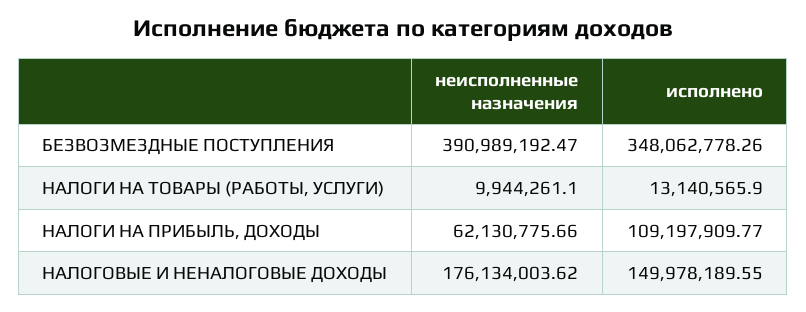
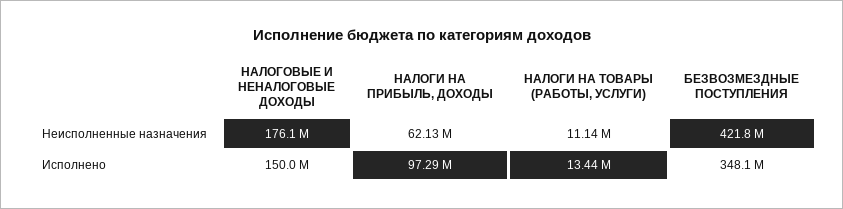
  {
    "неисполненные назначения": {
-     "БЕЗВОЗМЕЗДНЫЕ ПОСТУПЛЕНИЯ": 390989192.47,
+     "БЕЗВОЗМЕЗДНЫЕ ПОСТУПЛЕНИЯ": 421800000,
-     "НАЛОГИ НА ТОВАРЫ (РАБОТЫ, УСЛУГИ)": 9944261.1,
+     "НАЛОГИ НА ТОВАРЫ (РАБОТЫ, УСЛУГИ)": 11140000,
      "НАЛОГИ НА ПРИБЫЛЬ, ДОХОДЫ": 62130775.66,
      "НАЛОГОВЫЕ И НЕНАЛОГОВЫЕ ДОХОДЫ": 176134003.62
    },
    "исполнено": {
      "БЕЗВОЗМЕЗДНЫЕ ПОСТУПЛЕНИЯ": 348062778.26,
-     "НАЛОГИ НА ТОВАРЫ (РАБОТЫ, УСЛУГИ)": 13140565.9,
+     "НАЛОГИ НА ТОВАРЫ (РАБОТЫ, УСЛУГИ)": 13440000,
-     "НАЛОГИ НА ПРИБЫЛЬ, ДОХОДЫ": 109197909.77,
+     "НАЛОГИ НА ПРИБЫЛЬ, ДОХОДЫ": 97290000,
      "НАЛОГОВЫЕ И НЕНАЛОГОВЫЕ ДОХОДЫ": 149978189.55
    }
  }

